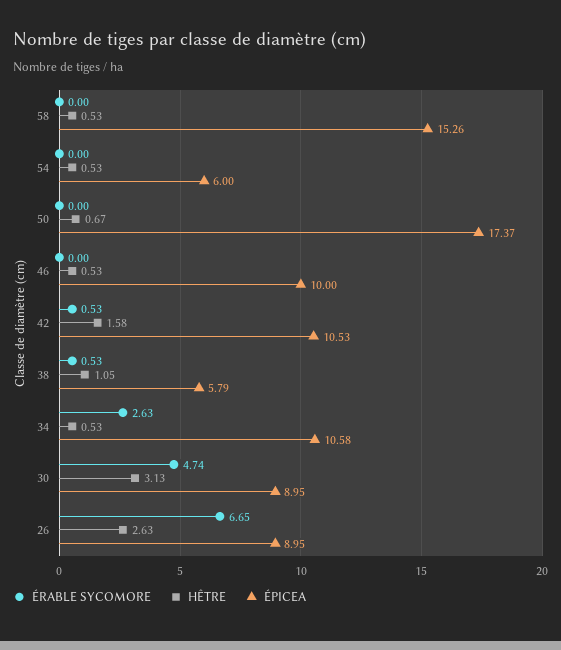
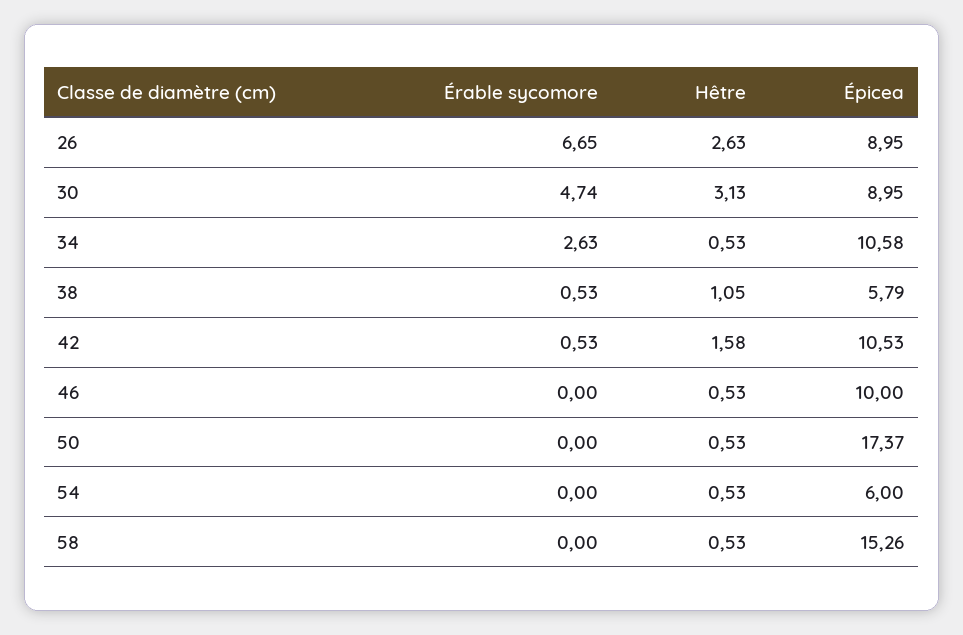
  {
    "ÉRABLE SYCOMORE": {
      "58": 0,
      "54": 0,
      "50": 0,
      "46": 0,
      "42": 0.53,
      "38": 0.53,
      "34": 2.63,
      "30": 4.74,
      "26": 6.65
    },
    "HÊTRE": {
      "58": 0.53,
      "54": 0.53,
-     "50": 0.67,
+     "50": 0.53,
      "46": 0.53,
      "42": 1.58,
      "38": 1.05,
      "34": 0.53,
      "30": 3.13,
      "26": 2.63
    },
    "ÉPICEA": {
      "58": 15.26,
      "54": 6,
      "50": 17.37,
      "46": 10,
      "42": 10.53,
      "38": 5.79,
      "34": 10.58,
      "30": 8.95,
      "26": 8.95
    }
  }

